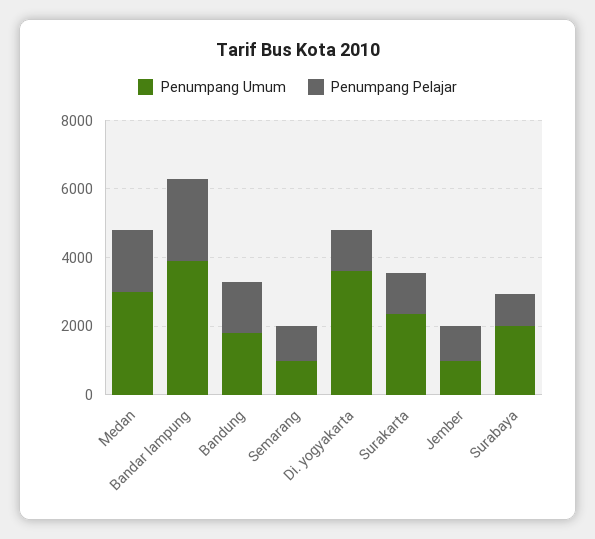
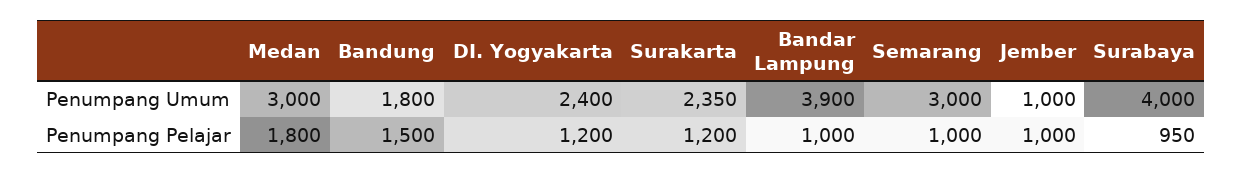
  {
    "Penumpang Umum": {
      "Medan": 3000,
      "Bandar lampung": 3900,
      "Bandung": 1800,
-     "Semarang": 1000,
+     "Semarang": 3000,
-     "Di. yogyakarta": 3500,
+     "Di. yogyakarta": 2400,
      "Surakarta": 2350,
      "Jember": 1000,
-     "Surabaya": 2000
+     "Surabaya": 4000
    },
    "Penumpang Pelajar": {
      "Medan": 1800,
-     "Bandar lampung": 2500,
+     "Bandar lampung": 1000,
      "Bandung": 1500,
      "Semarang": 1000,
      "Di. yogyakarta": 1200,
      "Surakarta": 1200,
      "Jember": 1000,
      "Surabaya": 950
    }
  }

